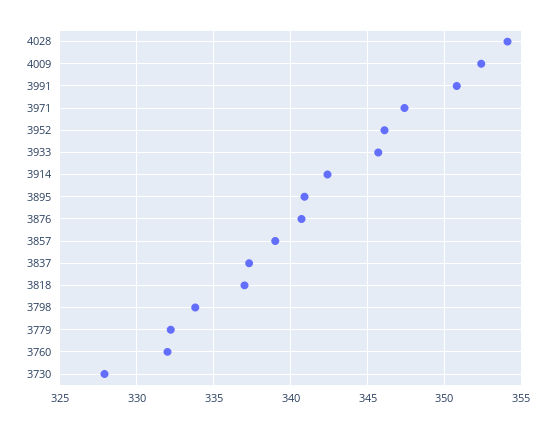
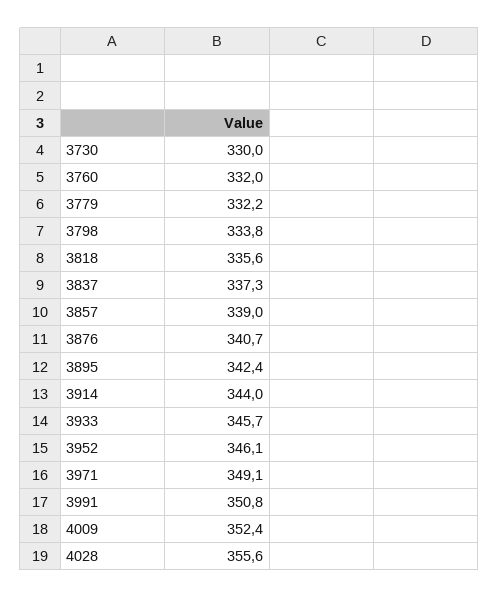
  {
-   "4028": 354,
+   "4028": 355.6,
    "4009": 352.4,
    "3991": 350.8,
-   "3971": 347.5,
+   "3971": 349.1,
    "3952": 346.1,
    "3933": 345.7,
-   "3914": 342.5,
+   "3914": 344,
-   "3895": 341,
+   "3895": 342.4,
    "3876": 340.7,
    "3857": 339,
    "3837": 337.3,
-   "3818": 337,
+   "3818": 335.6,
    "3798": 333.8,
    "3779": 332.2,
    "3760": 332,
-   "3730": 328
+   "3730": 330
  }

